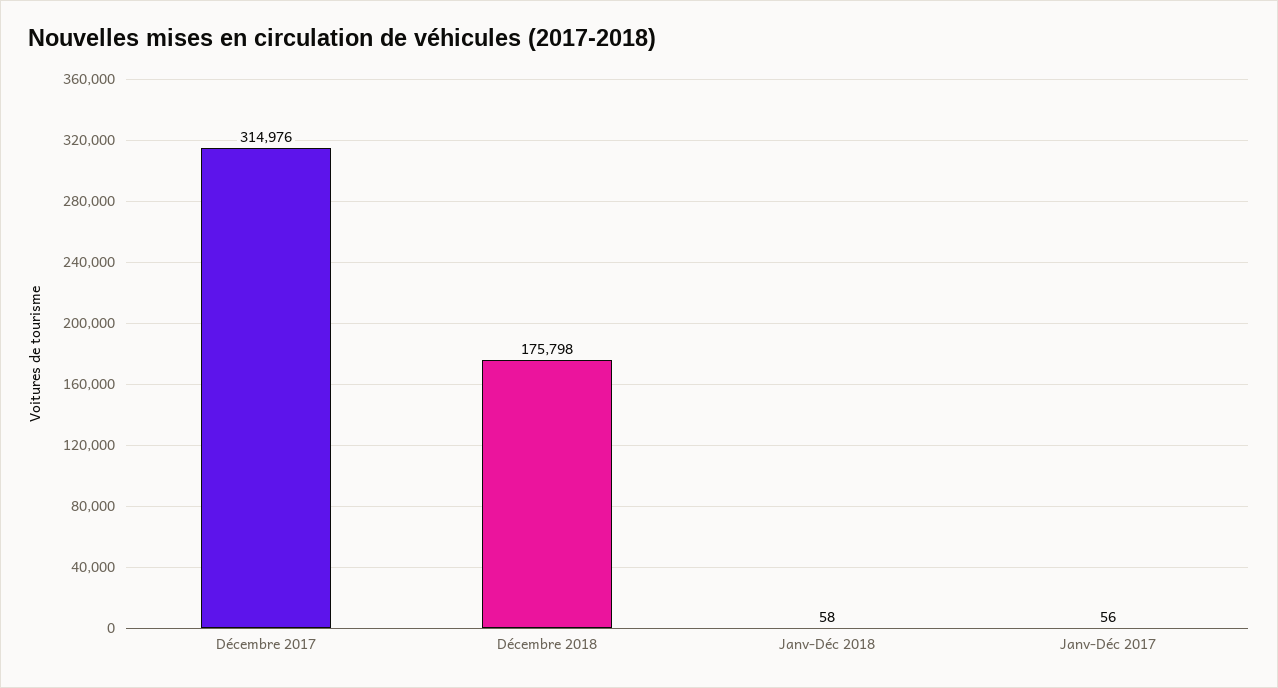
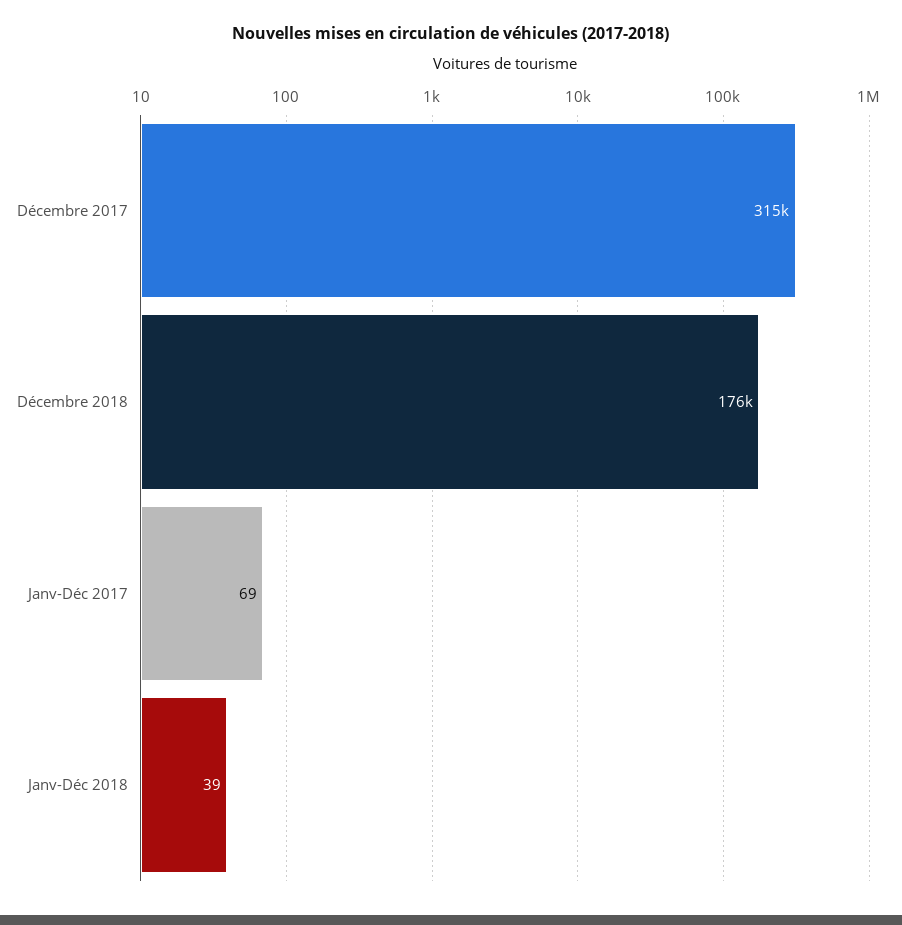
  {
    "Décembre 2017": 314976,
    "Décembre 2018": 175798,
-   "Janv-Déc 2018": 58,
+   "Janv-Déc 2018": 39,
-   "Janv-Déc 2017": 56
+   "Janv-Déc 2017": 69
  }

